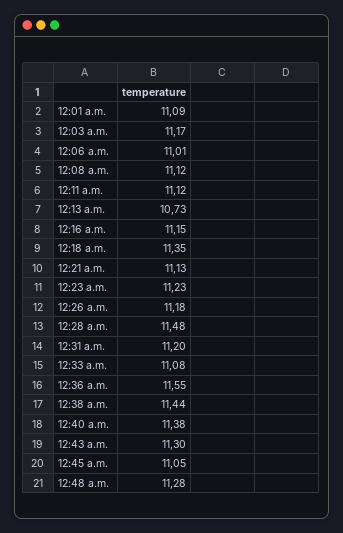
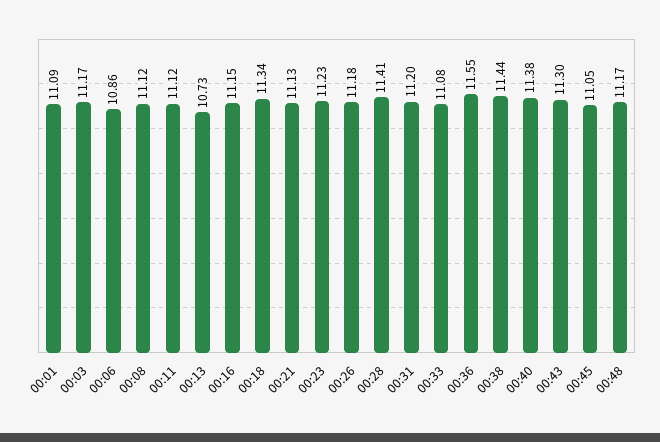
  {
    "12:01 a.m.": 11.09,
    "12:03 a.m.": 11.17,
-   "12:06 a.m.": 11.01,
+   "12:06 a.m.": 10.86,
    "12:08 a.m.": 11.12,
    "12:11 a.m.": 11.12,
    "12:13 a.m.": 10.73,
    "12:16 a.m.": 11.15,
-   "12:18 a.m.": 11.35,
+   "12:18 a.m.": 11.34,
    "12:21 a.m.": 11.13,
    "12:23 a.m.": 11.23,
    "12:26 a.m.": 11.18,
-   "12:28 a.m.": 11.48,
+   "12:28 a.m.": 11.41,
    "12:31 a.m.": 11.2,
    "12:33 a.m.": 11.08,
    "12:36 a.m.": 11.55,
    "12:38 a.m.": 11.44,
    "12:40 a.m.": 11.38,
    "12:43 a.m.": 11.3,
    "12:45 a.m.": 11.05,
-   "12:48 a.m.": 11.28
+   "12:48 a.m.": 11.17
  }

